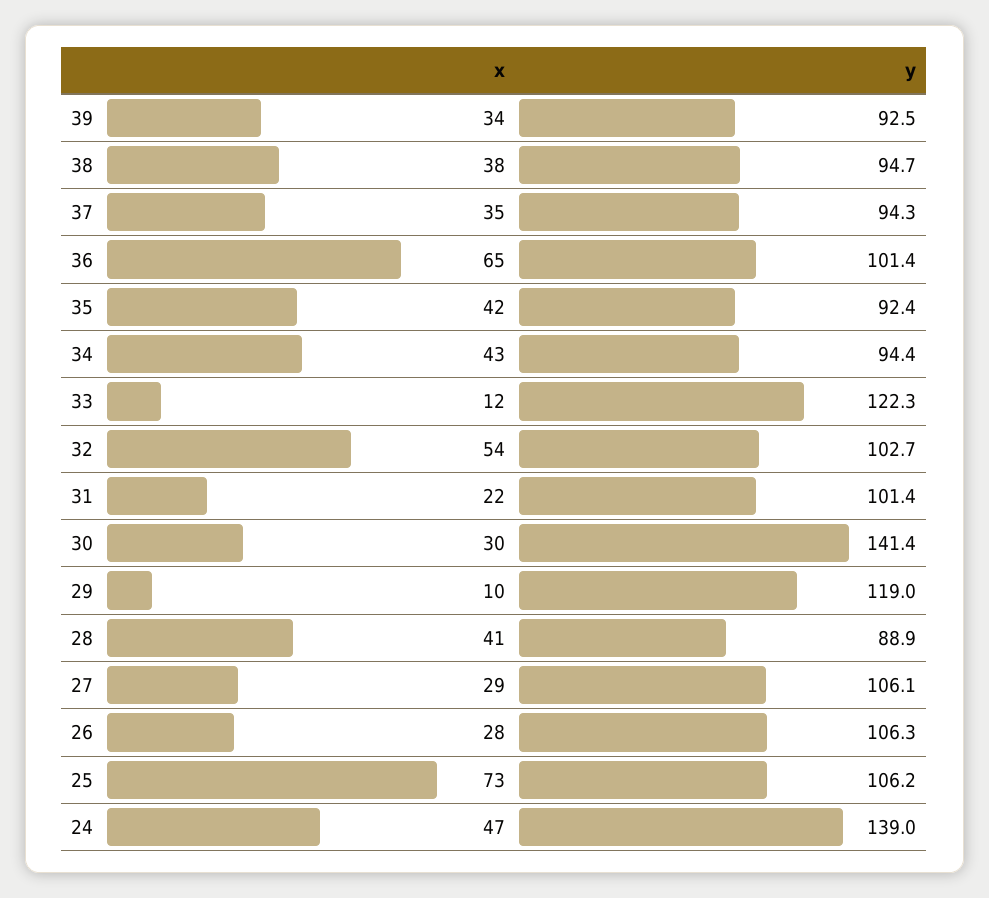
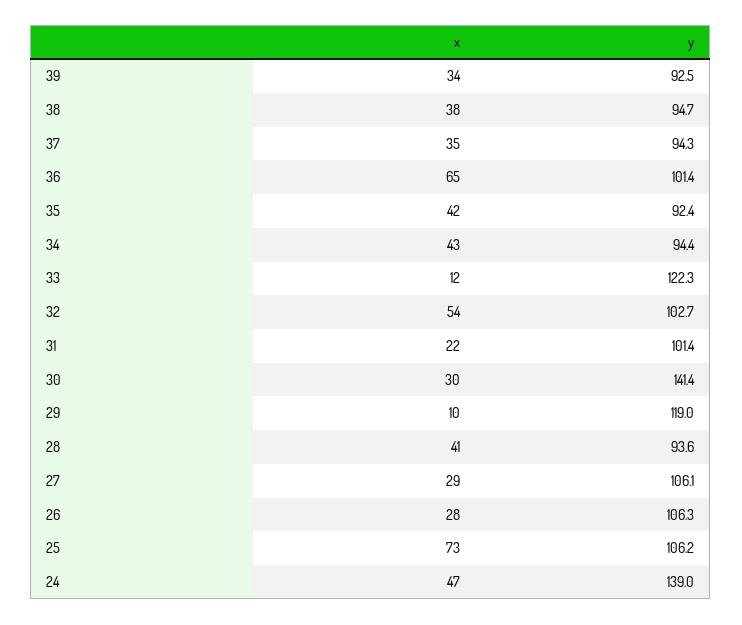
  {
    "x": {
      "39": 34,
      "38": 38,
      "37": 35,
      "36": 65,
      "35": 42,
      "34": 43,
      "33": 12,
      "32": 54,
      "31": 22,
      "30": 30,
      "29": 10,
      "28": 41,
      "27": 29,
      "26": 28,
      "25": 73,
      "24": 47
    },
    "y": {
      "39": 92.5,
      "38": 94.7,
      "37": 94.3,
      "36": 101.4,
      "35": 92.4,
      "34": 94.4,
      "33": 122.3,
      "32": 102.7,
      "31": 101.4,
      "30": 141.4,
      "29": 119,
-     "28": 88.9,
+     "28": 93.6,
      "27": 106.1,
      "26": 106.3,
      "25": 106.2,
      "24": 139
    }
  }

